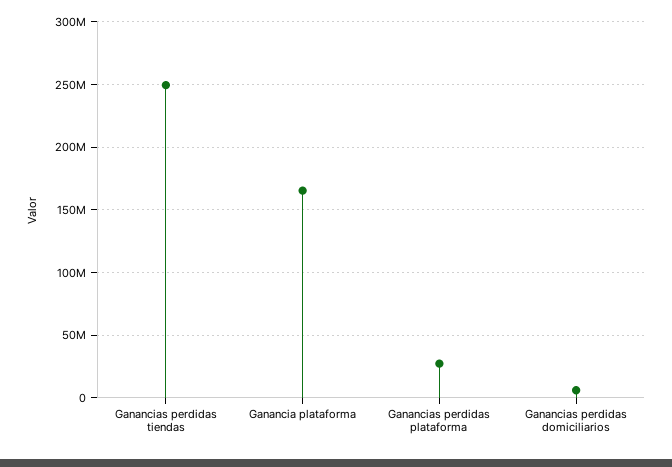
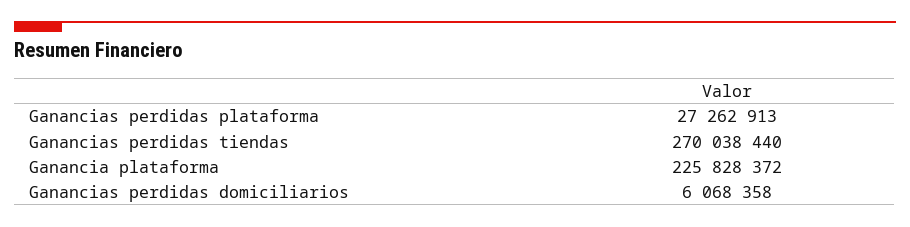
  {
-   "Ganancias perdidas tiendas": 250000000,
+   "Ganancias perdidas tiendas": 270038440,
-   "Ganancia plataforma": 165000000,
+   "Ganancia plataforma": 225828372,
    "Ganancias perdidas plataforma": 27262913,
    "Ganancias perdidas domiciliarios": 6068358
  }

